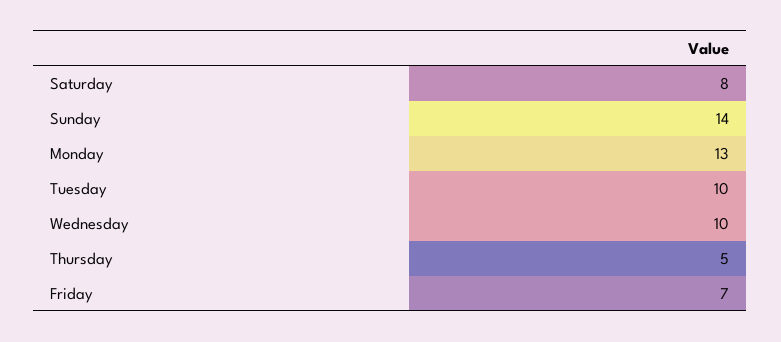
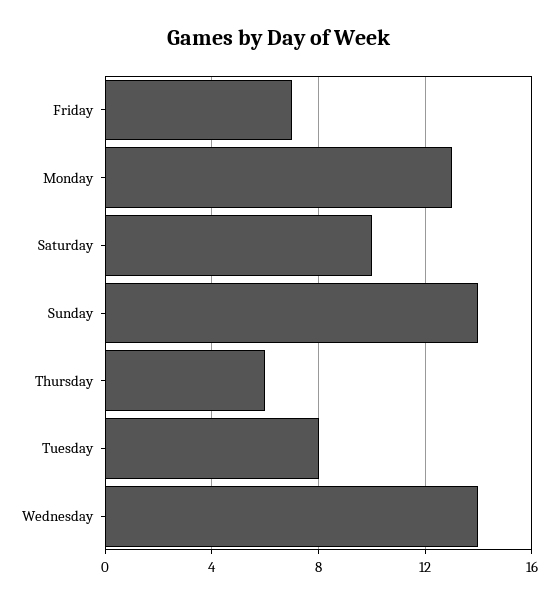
  {
-   "Saturday": 8,
+   "Saturday": 10,
    "Sunday": 14,
    "Monday": 13,
-   "Tuesday": 10,
+   "Tuesday": 8,
-   "Wednesday": 10,
+   "Wednesday": 14,
-   "Thursday": 5,
+   "Thursday": 6,
    "Friday": 7
  }

